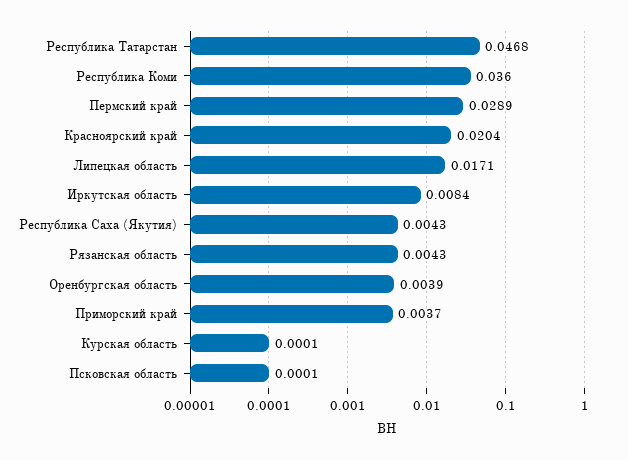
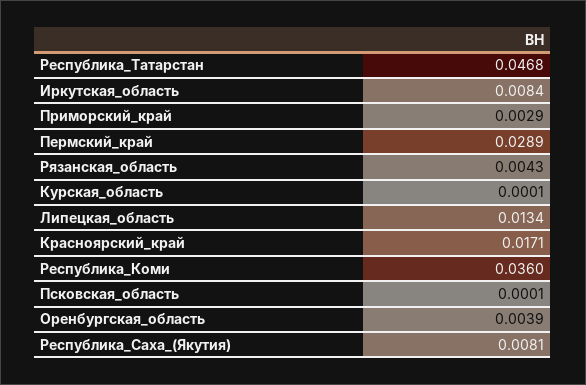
  {
    "Республика Татарстан": 0.0468,
    "Республика Коми": 0.036,
    "Пермский край": 0.0289,
-   "Красноярский край": 0.0204,
+   "Красноярский край": 0.0171,
-   "Липецкая область": 0.0171,
+   "Липецкая область": 0.0134,
    "Иркутская область": 0.0084,
-   "Республика Саха (Якутия)": 0.0043,
+   "Республика Саха (Якутия)": 0.0081,
    "Рязанская область": 0.0043,
    "Оренбургская область": 0.0039,
-   "Приморский край": 0.0037,
+   "Приморский край": 0.0029,
    "Курская область": 0.0001,
    "Псковская область": 0.0001
  }

